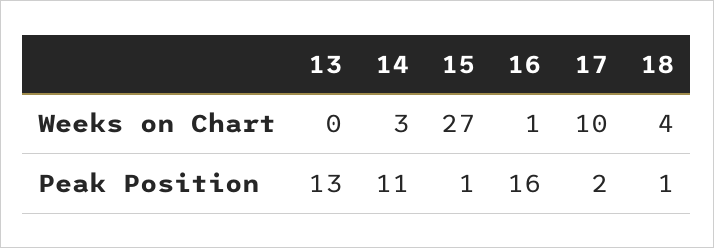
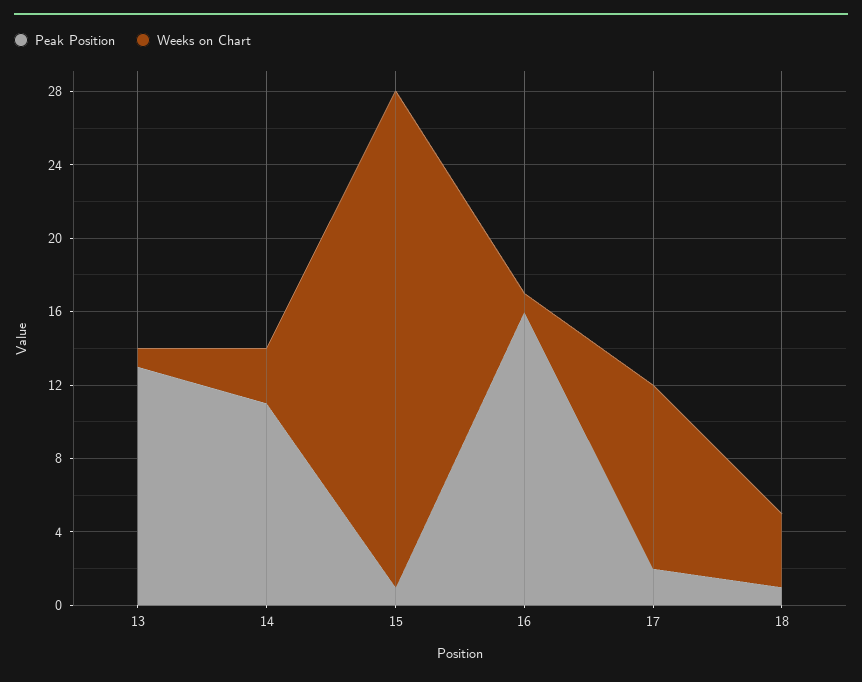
  {
    "Weeks on Chart": {
-     "13": 0,
+     "13": 1,
      "14": 3,
      "15": 27,
      "16": 1,
      "17": 10,
      "18": 4
    },
    "Peak Position": {
      "13": 13,
      "14": 11,
      "15": 1,
      "16": 16,
      "17": 2,
      "18": 1
    }
  }

